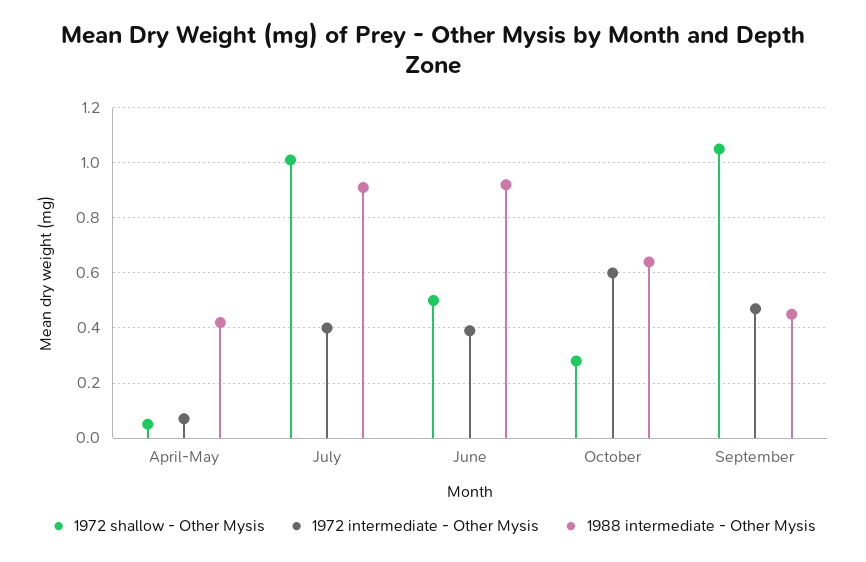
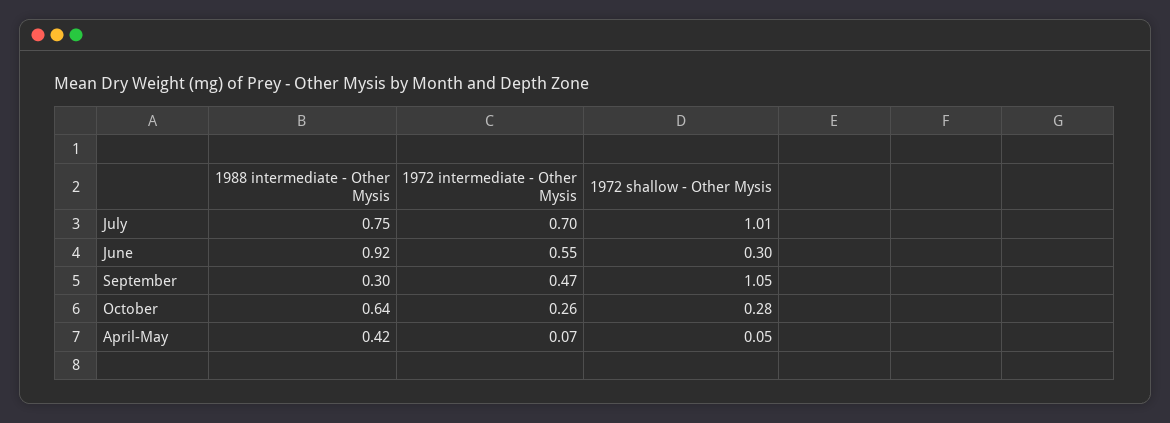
  {
    "1972 shallow - Other Mysis": {
      "April-May": 0.05,
      "July": 1.01,
-     "June": 0.5,
+     "June": 0.3,
      "October": 0.28,
      "September": 1.05
    },
    "1972 intermediate - Other Mysis": {
      "April-May": 0.07,
-     "July": 0.4,
+     "July": 0.7,
-     "June": 0.4,
+     "June": 0.55,
-     "October": 0.6,
+     "October": 0.26,
      "September": 0.47
    },
    "1988 intermediate - Other Mysis": {
      "April-May": 0.42,
-     "July": 0.9,
+     "July": 0.75,
      "June": 0.92,
      "October": 0.64,
-     "September": 0.45
+     "September": 0.3
    }
  }

